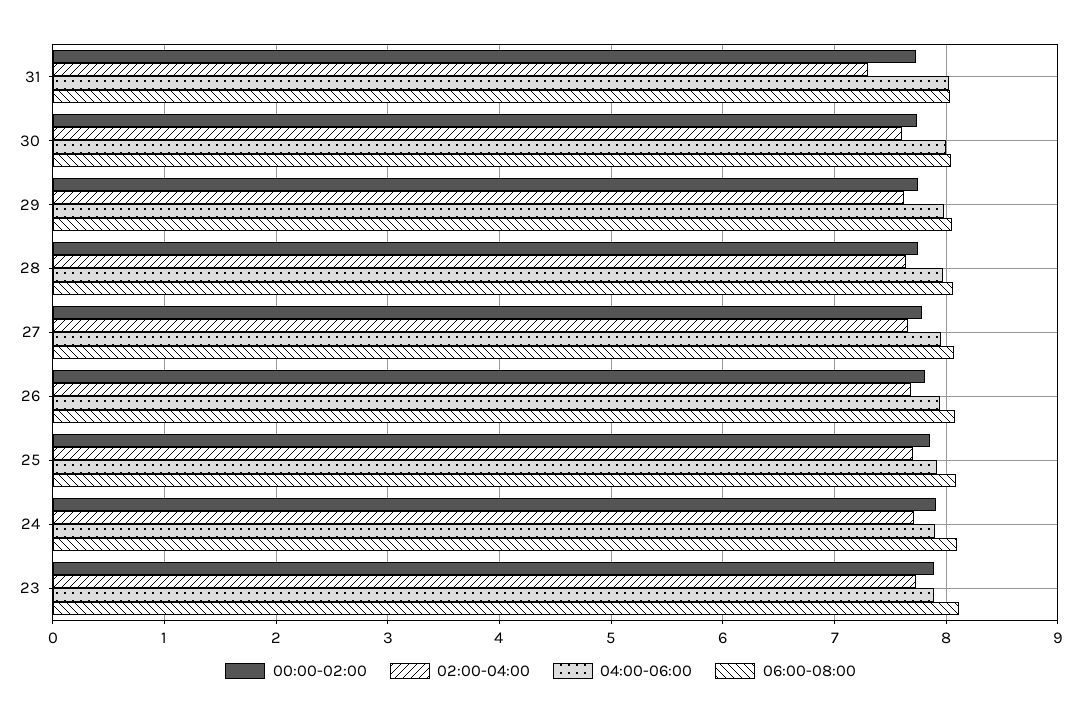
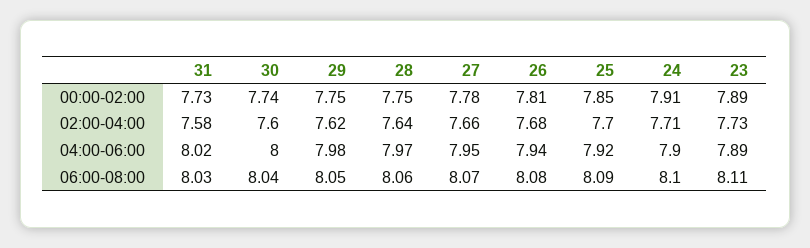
  {
    "00:00-02:00": {
      "31": 7.73,
      "30": 7.74,
      "29": 7.75,
      "28": 7.75,
      "27": 7.78,
      "26": 7.81,
      "25": 7.85,
      "24": 7.91,
      "23": 7.89
    },
    "02:00-04:00": {
-     "31": 7.3,
+     "31": 7.58,
      "30": 7.6,
      "29": 7.62,
      "28": 7.64,
      "27": 7.66,
      "26": 7.68,
      "25": 7.7,
      "24": 7.71,
      "23": 7.73
    },
    "04:00-06:00": {
      "31": 8.02,
      "30": 8,
      "29": 7.98,
      "28": 7.97,
      "27": 7.95,
      "26": 7.94,
      "25": 7.92,
      "24": 7.9,
      "23": 7.89
    },
    "06:00-08:00": {
      "31": 8.03,
      "30": 8.04,
      "29": 8.05,
      "28": 8.06,
      "27": 8.07,
      "26": 8.08,
      "25": 8.09,
      "24": 8.1,
      "23": 8.11
    }
  }

